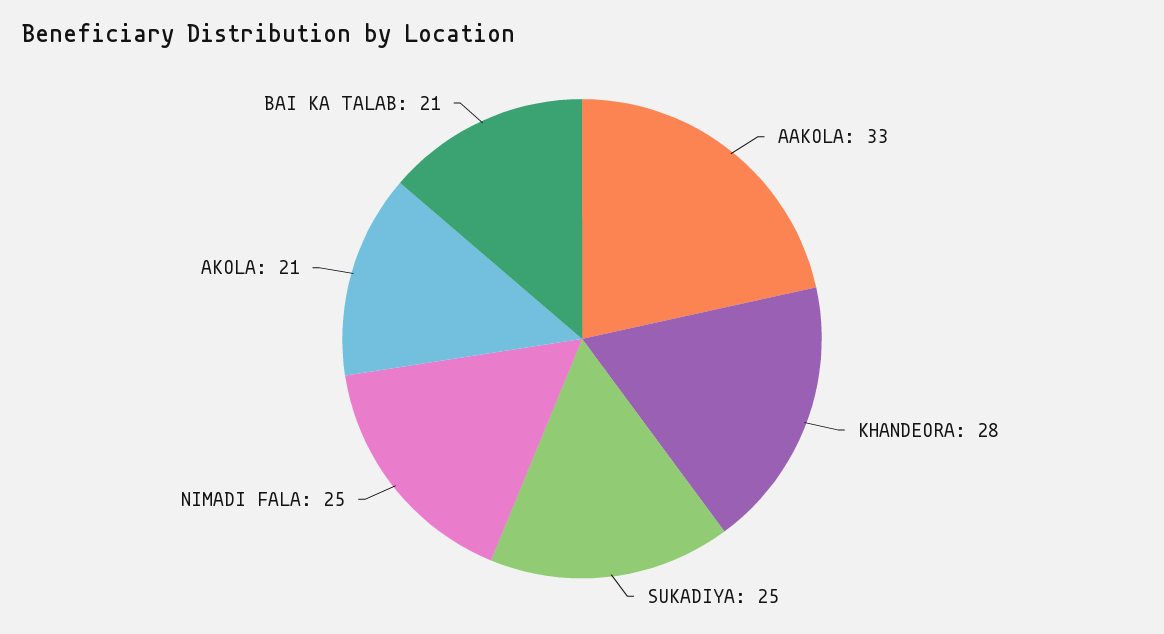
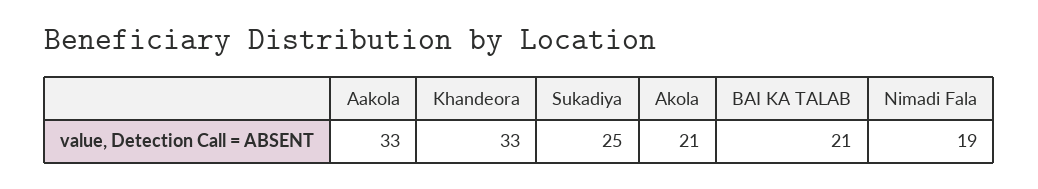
  {
    "AAKOLA": 33,
-   "KHANDEORA": 28,
+   "KHANDEORA": 33,
    "SUKADIYA": 25,
-   "NIMADI FALA": 25,
+   "NIMADI FALA": 19,
    "AKOLA": 21,
    "BAI KA TALAB": 21
  }

